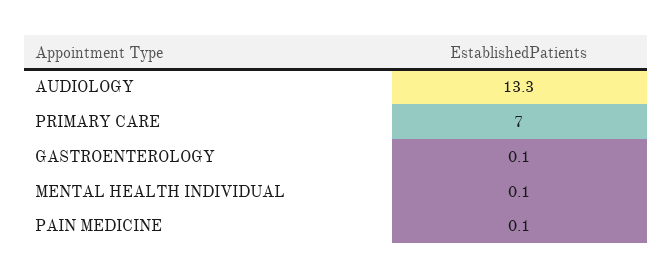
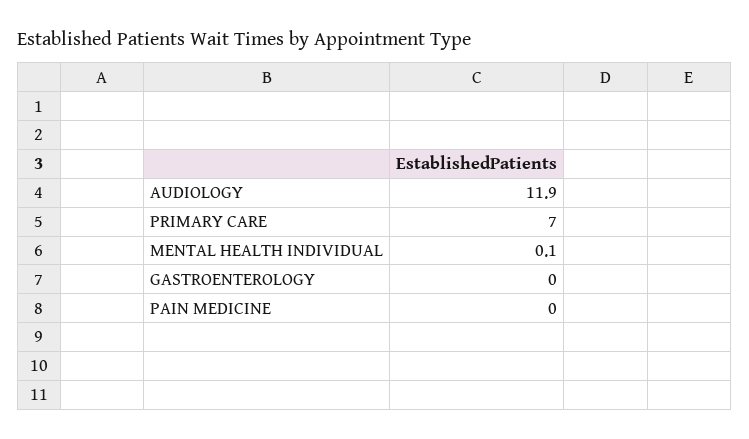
  {
-   "AUDIOLOGY": 13.3,
+   "AUDIOLOGY": 11.9,
    "PRIMARY CARE": 7,
-   "GASTROENTEROLOGY": 0.1,
+   "GASTROENTEROLOGY": 0,
    "MENTAL HEALTH INDIVIDUAL": 0.1,
-   "PAIN MEDICINE": 0.1
+   "PAIN MEDICINE": 0
  }

